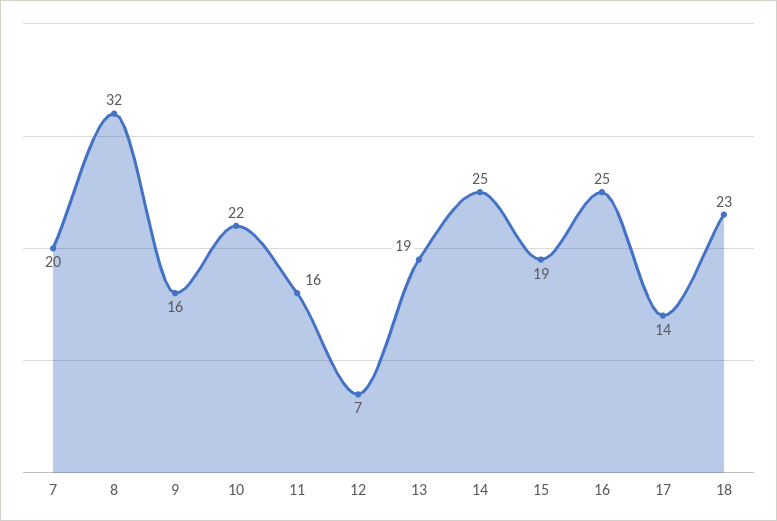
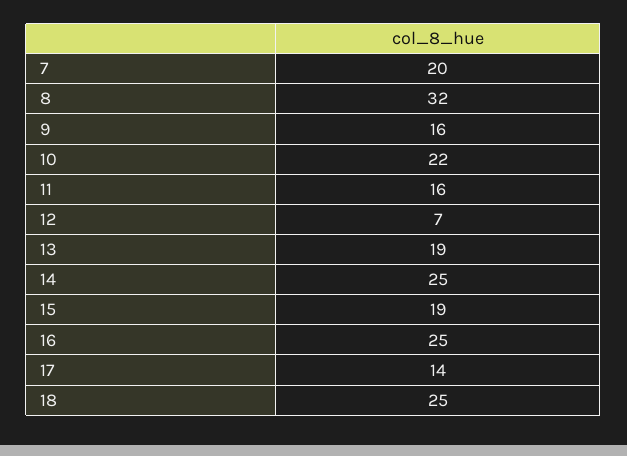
  {
    "7": 20,
    "8": 32,
    "9": 16,
    "10": 22,
    "11": 16,
    "12": 7,
    "13": 19,
    "14": 25,
    "15": 19,
    "16": 25,
    "17": 14,
-   "18": 23
+   "18": 25
  }

